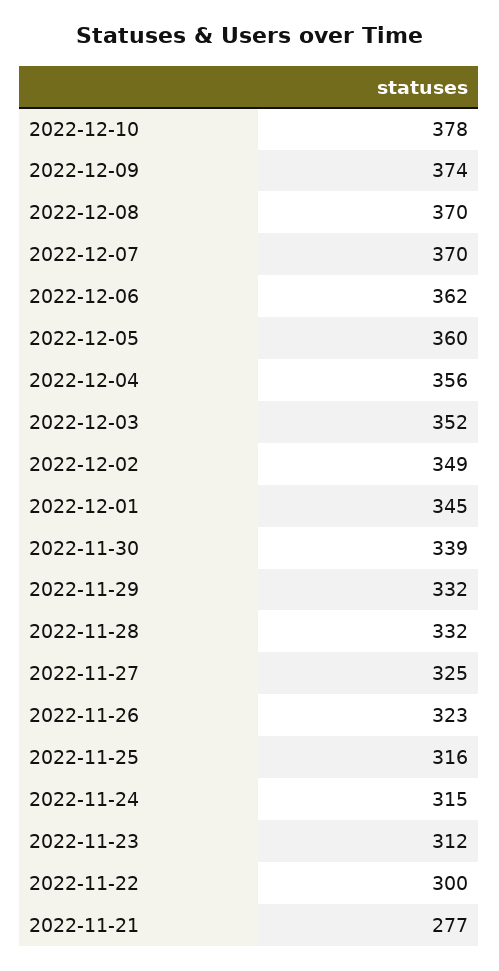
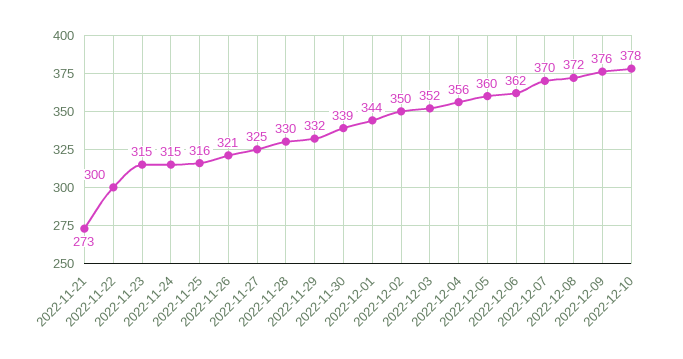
  {
    "2022-12-10": 378,
-   "2022-12-09": 374,
+   "2022-12-09": 376,
-   "2022-12-08": 370,
+   "2022-12-08": 372,
    "2022-12-07": 370,
    "2022-12-06": 362,
    "2022-12-05": 360,
    "2022-12-04": 356,
    "2022-12-03": 352,
-   "2022-12-02": 349,
+   "2022-12-02": 350,
-   "2022-12-01": 345,
+   "2022-12-01": 344,
    "2022-11-30": 339,
    "2022-11-29": 332,
-   "2022-11-28": 332,
+   "2022-11-28": 330,
    "2022-11-27": 325,
-   "2022-11-26": 323,
+   "2022-11-26": 321,
    "2022-11-25": 316,
    "2022-11-24": 315,
-   "2022-11-23": 312,
+   "2022-11-23": 315,
    "2022-11-22": 300,
-   "2022-11-21": 277
+   "2022-11-21": 273
  }

